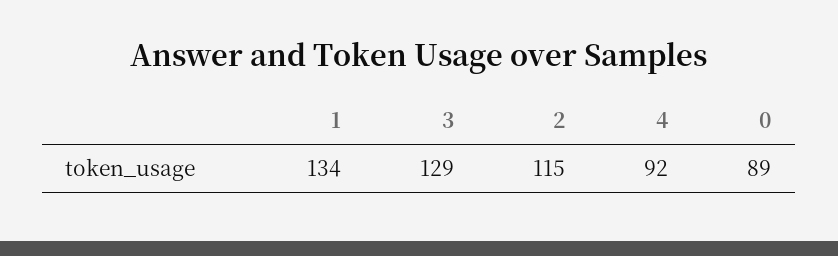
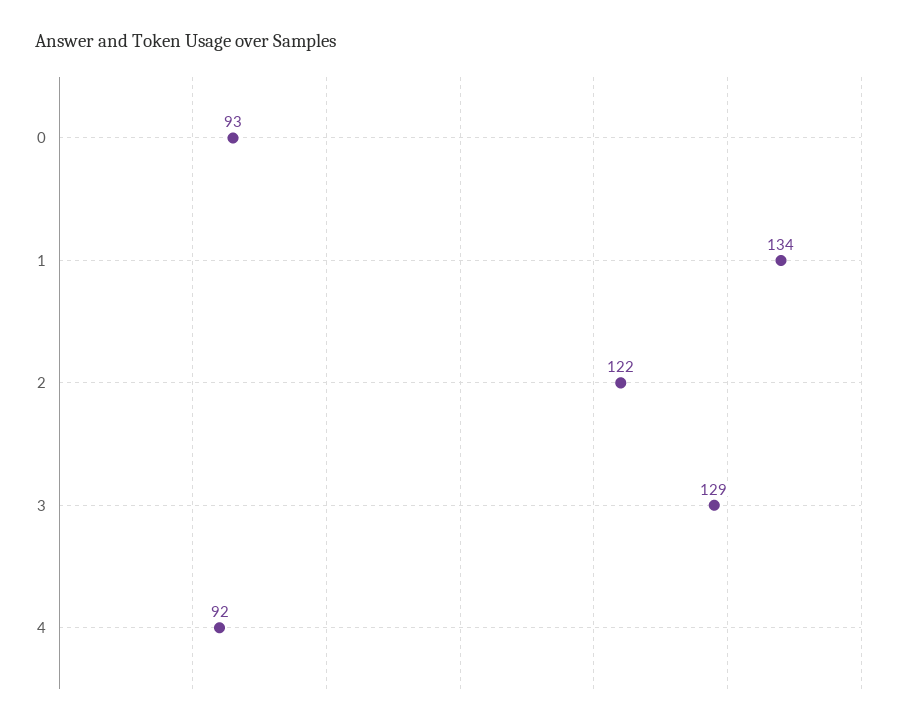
  {
    "1": 134,
    "3": 129,
-   "2": 115,
+   "2": 122,
    "4": 92,
-   "0": 89
+   "0": 93
  }

